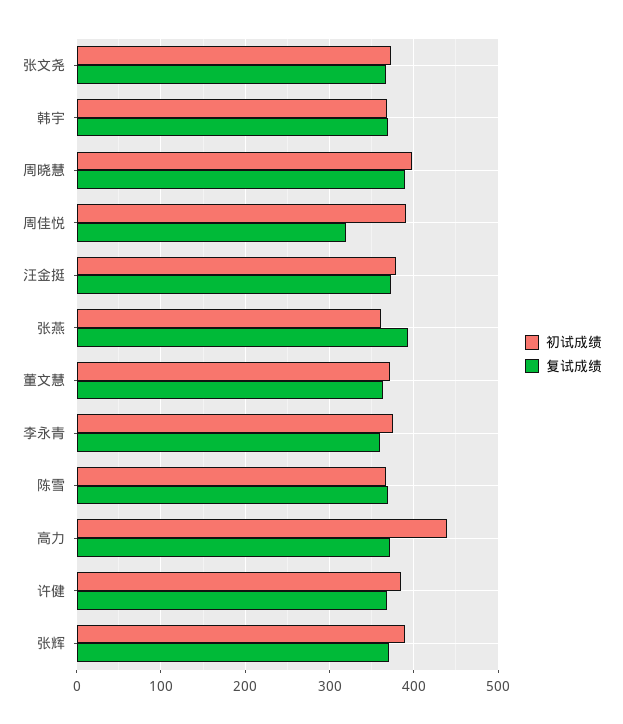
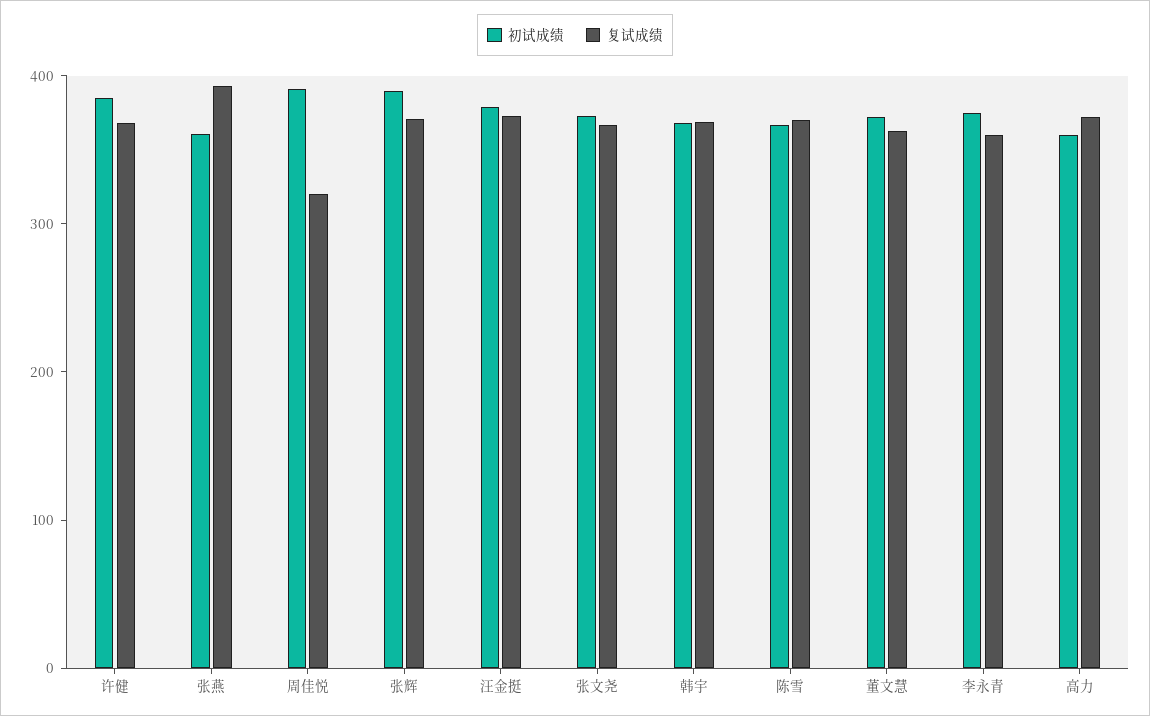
  {
    "初试成绩": {
      "张文尧": 370,
      "韩宇": 370,
-     "周晓慧": 400,
      "周佳悦": 390,
      "汪金挺": 380,
      "张燕": 360,
      "董文慧": 370,
      "李永青": 380,
      "陈雪": 370,
-     "高力": 440,
+     "高力": 360,
      "许健": 390,
      "张辉": 390
    },
    "复试成绩": {
      "张文尧": 370,
      "韩宇": 370,
-     "周晓慧": 390,
      "周佳悦": 320,
      "汪金挺": 370,
      "张燕": 390,
      "董文慧": 360,
      "李永青": 360,
      "陈雪": 370,
      "高力": 370,
      "许健": 370,
      "张辉": 370
    }
  }

